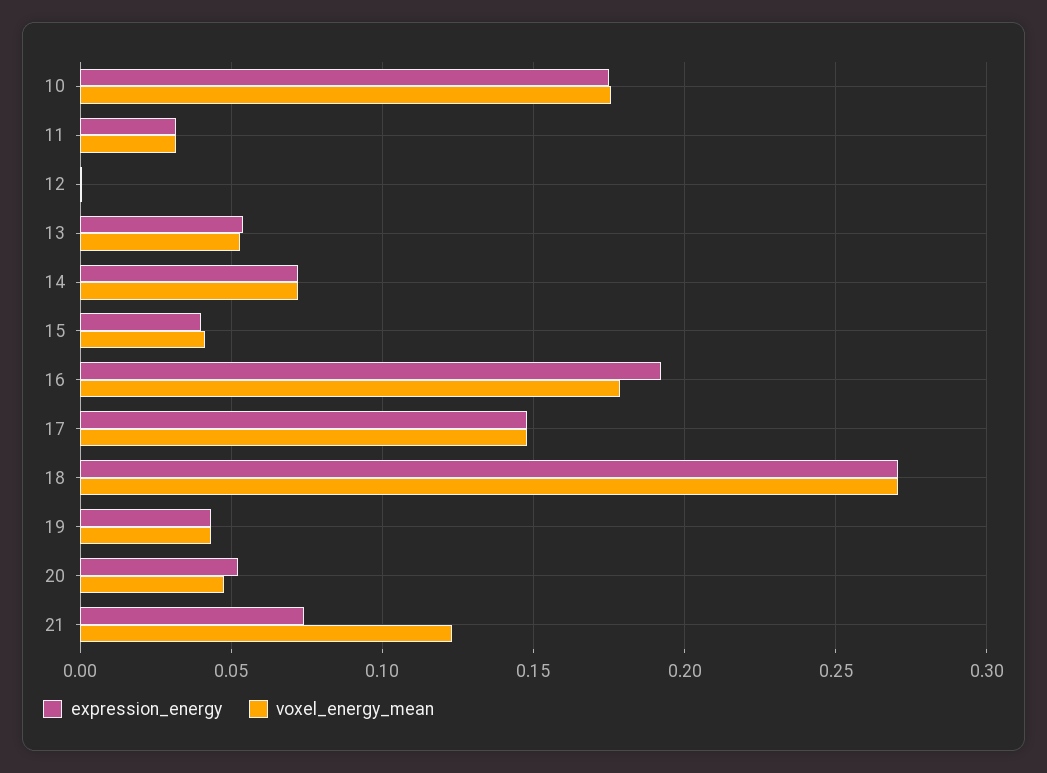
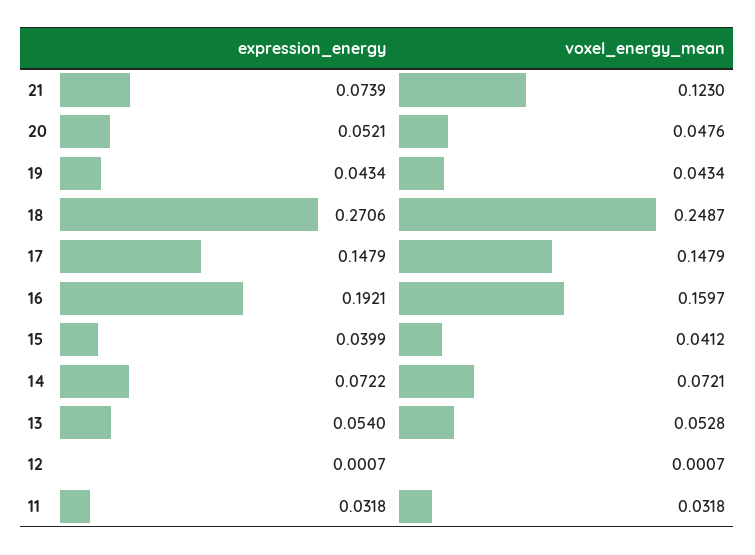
  {
    "expression_energy": {
-     "10": 0.175,
      "11": 0.0318,
      "12": 0.0007,
      "13": 0.054,
      "14": 0.0722,
      "15": 0.0399,
      "16": 0.1921,
      "17": 0.1479,
      "18": 0.2706,
      "19": 0.0434,
      "20": 0.0521,
      "21": 0.0739
    },
    "voxel_energy_mean": {
-     "10": 0.175,
      "11": 0.0318,
      "12": 0.0007,
      "13": 0.0528,
      "14": 0.0721,
      "15": 0.0412,
-     "16": 0.18,
+     "16": 0.1597,
      "17": 0.1479,
-     "18": 0.27,
+     "18": 0.2487,
      "19": 0.0434,
      "20": 0.0476,
      "21": 0.123
    }
  }

